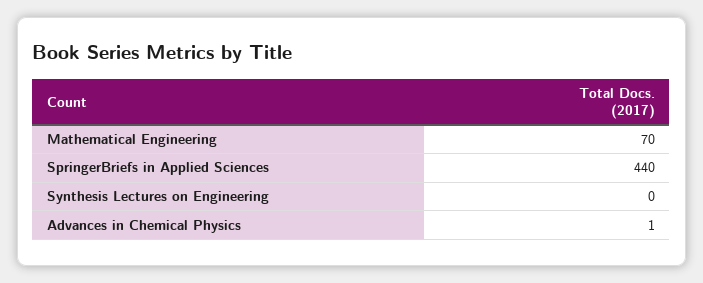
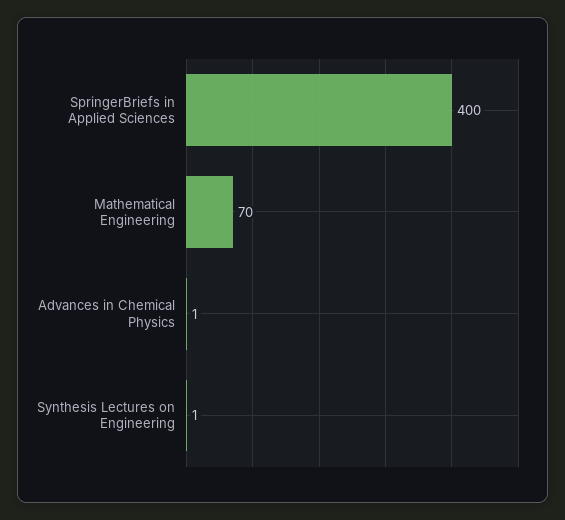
  {
    "Mathematical Engineering": 70,
-   "SpringerBriefs in Applied Sciences": 440,
+   "SpringerBriefs in Applied Sciences": 400,
-   "Synthesis Lectures on Engineering": 0,
+   "Synthesis Lectures on Engineering": 1,
    "Advances in Chemical Physics": 1
  }

